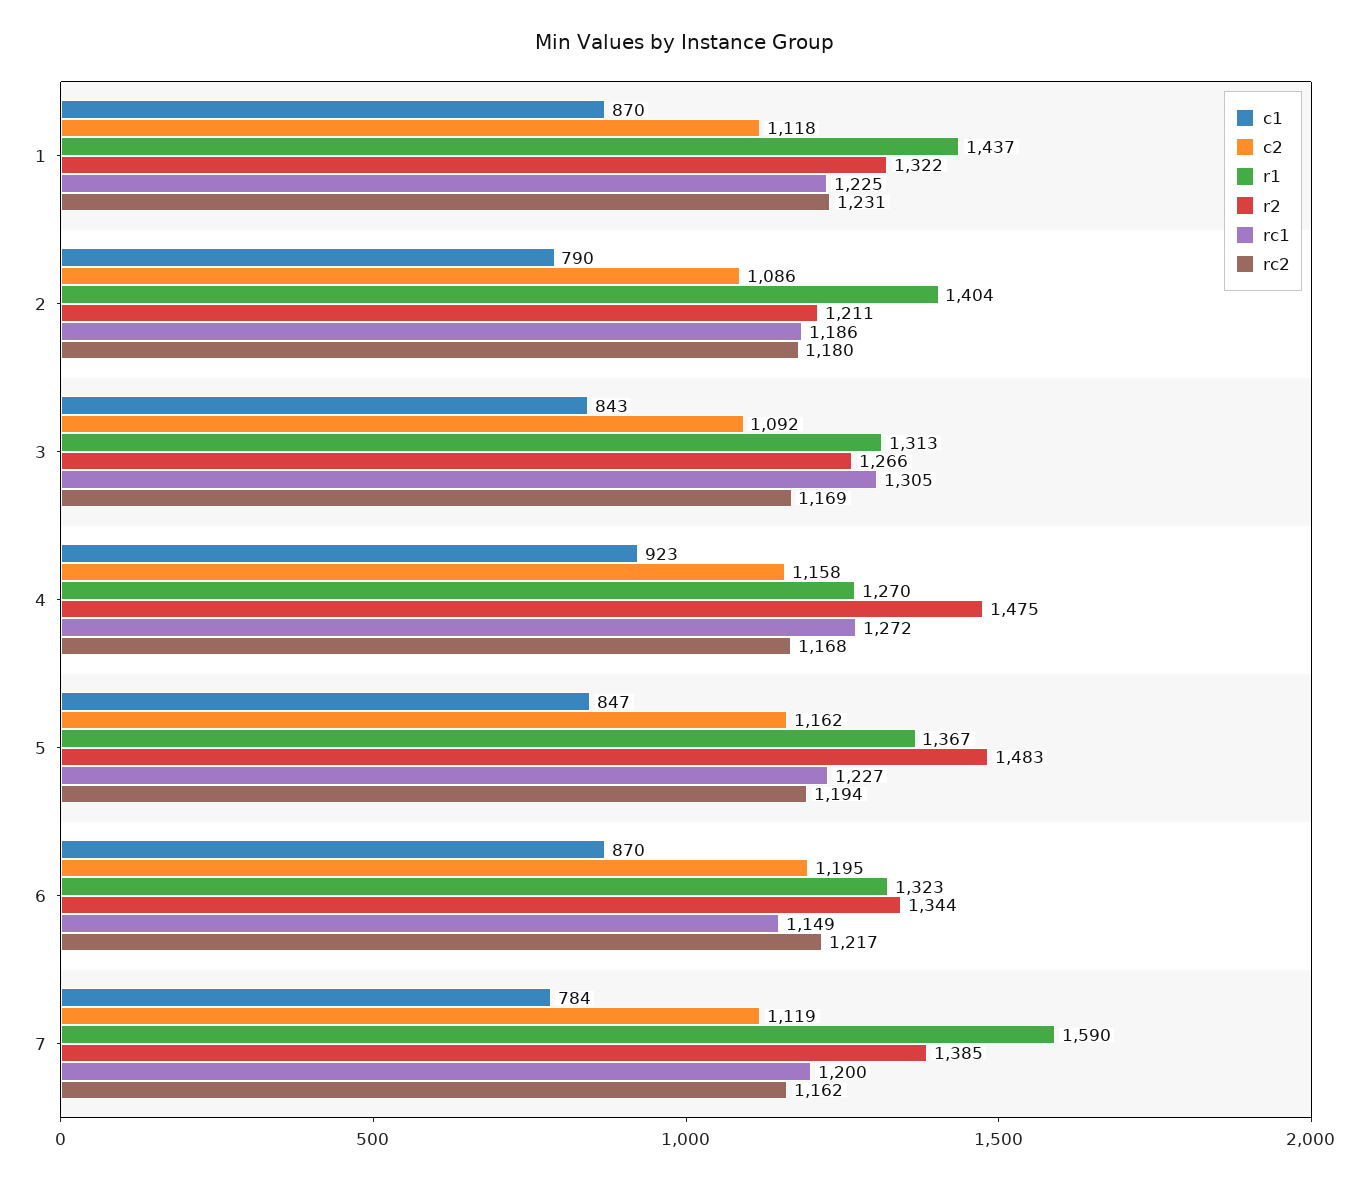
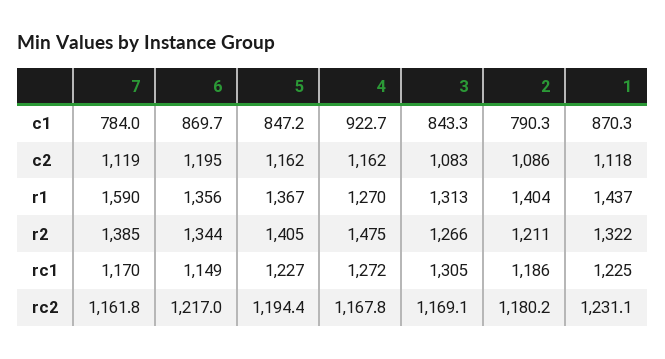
  {
    "c1": {
      "1": 870.3,
      "2": 790.3,
      "3": 843.3,
      "4": 922.7,
      "5": 847.2,
      "6": 869.7,
      "7": 784
    },
    "c2": {
      "1": 1118,
      "2": 1086,
-     "3": 1092,
+     "3": 1083,
-     "4": 1158,
+     "4": 1162,
      "5": 1162,
      "6": 1195,
      "7": 1119
    },
    "r1": {
      "1": 1437,
      "2": 1404,
      "3": 1313,
      "4": 1270,
      "5": 1367,
-     "6": 1323,
+     "6": 1356,
      "7": 1590
    },
    "r2": {
      "1": 1322,
      "2": 1211,
      "3": 1266,
      "4": 1475,
-     "5": 1483,
+     "5": 1405,
      "6": 1344,
      "7": 1385
    },
    "rc1": {
      "1": 1225,
      "2": 1186,
      "3": 1305,
      "4": 1272,
      "5": 1227,
      "6": 1149,
-     "7": 1200
+     "7": 1170
    },
    "rc2": {
      "1": 1231.1,
      "2": 1180.2,
      "3": 1169.1,
      "4": 1167.8,
      "5": 1194.4,
      "6": 1217,
      "7": 1161.8
    }
  }

